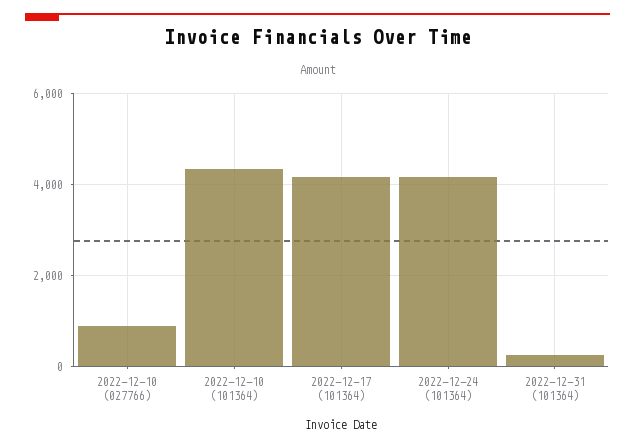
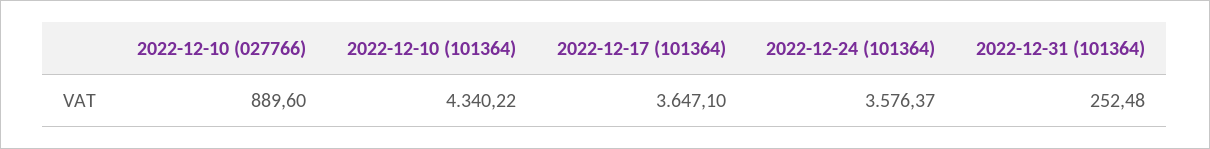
  {
    "2022-12-10 (027766)": 889.6,
    "2022-12-10 (101364)": 4340.22,
-   "2022-12-17 (101364)": 4200,
+   "2022-12-17 (101364)": 3647.1,
-   "2022-12-24 (101364)": 4200,
+   "2022-12-24 (101364)": 3576.37,
    "2022-12-31 (101364)": 252.48
  }

